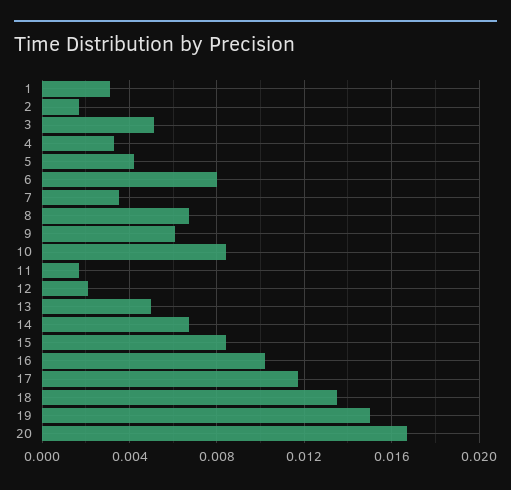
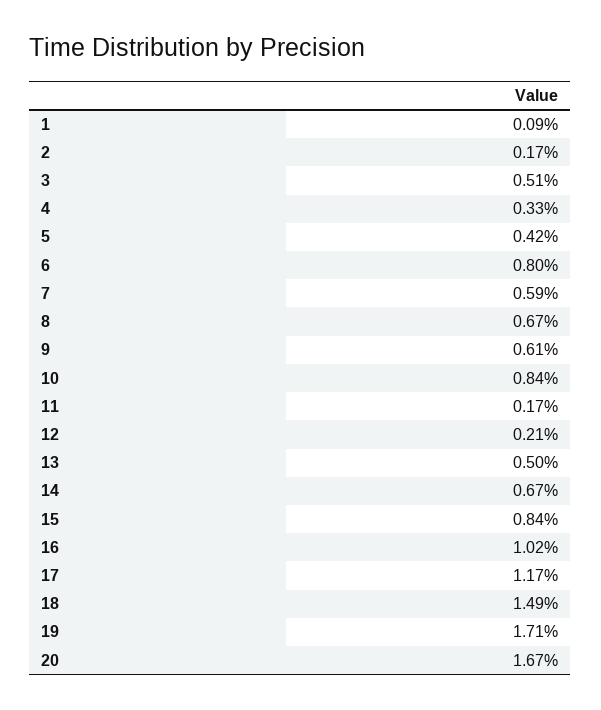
  {
-   "1": 0.003,
+   "1": 0.0009,
    "2": 0.0017,
    "3": 0.0051,
    "4": 0.0033,
    "5": 0.0042,
    "6": 0.008,
-   "7": 0.0035,
+   "7": 0.0059,
    "8": 0.0067,
    "9": 0.0061,
    "10": 0.0084,
    "11": 0.0017,
    "12": 0.0021,
    "13": 0.005,
    "14": 0.0067,
    "15": 0.0084,
    "16": 0.0102,
    "17": 0.0117,
-   "18": 0.0135,
+   "18": 0.0149,
-   "19": 0.015,
+   "19": 0.0171,
    "20": 0.0167
  }

